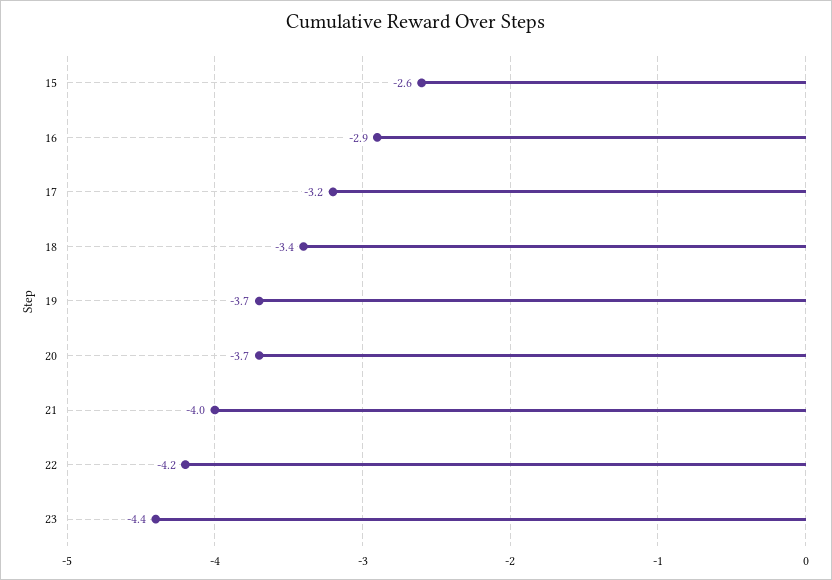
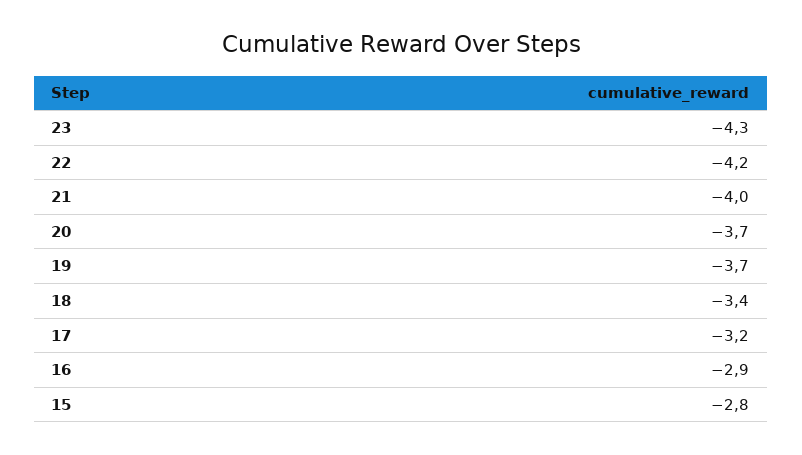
  {
-   "15": -2.6,
+   "15": -2.8,
    "16": -2.9,
    "17": -3.2,
    "18": -3.4,
    "19": -3.7,
    "20": -3.7,
    "21": -4,
    "22": -4.2,
-   "23": -4.4
+   "23": -4.3
  }

